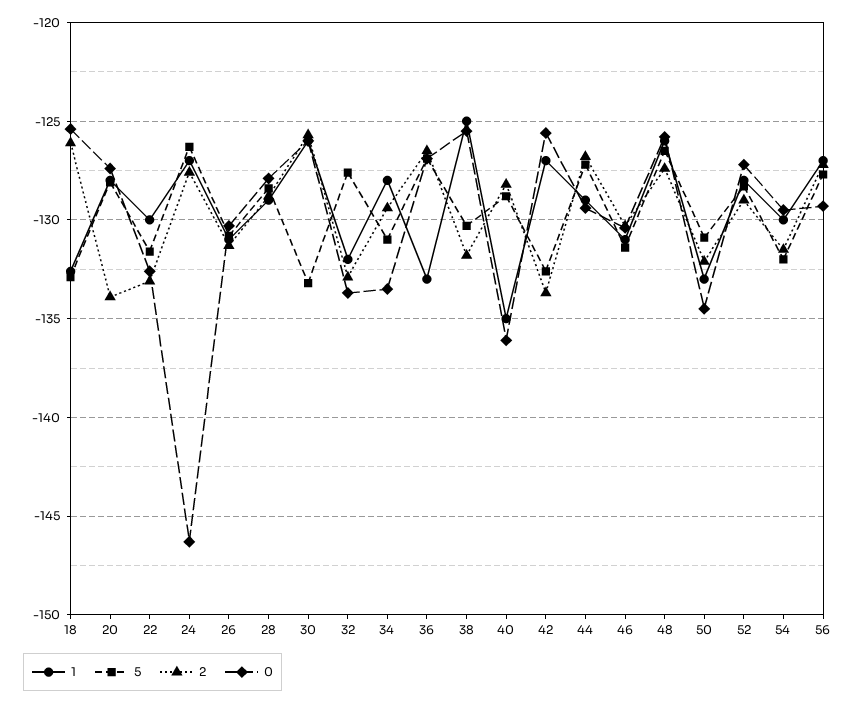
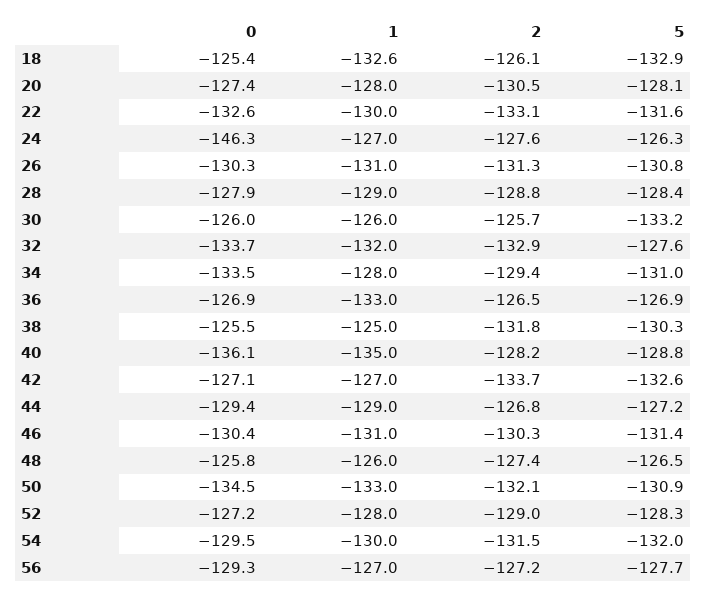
  {
    "1": {
      "18": -132.6,
      "20": -128,
      "22": -130,
      "24": -127,
      "26": -131,
      "28": -129,
      "30": -126,
      "32": -132,
      "34": -128,
      "36": -133,
      "38": -125,
      "40": -135,
      "42": -127,
      "44": -129,
      "46": -131,
      "48": -126,
      "50": -133,
      "52": -128,
      "54": -130,
      "56": -127
    },
    "5": {
      "18": -132.9,
      "20": -128.1,
      "22": -131.6,
      "24": -126.3,
      "26": -130.8,
      "28": -128.4,
      "30": -133.2,
      "32": -127.6,
      "34": -131,
      "36": -126.9,
      "38": -130.3,
      "40": -128.8,
      "42": -132.6,
      "44": -127.2,
      "46": -131.4,
      "48": -126.5,
      "50": -130.9,
      "52": -128.3,
      "54": -132,
      "56": -127.7
    },
    "2": {
      "18": -126.1,
-     "20": -134,
+     "20": -130.5,
      "22": -133.1,
      "24": -127.6,
      "26": -131.3,
      "28": -128.8,
      "30": -125.7,
      "32": -132.9,
      "34": -129.4,
      "36": -126.5,
      "38": -131.8,
      "40": -128.2,
      "42": -133.7,
      "44": -126.8,
      "46": -130.3,
      "48": -127.4,
      "50": -132.1,
      "52": -129,
      "54": -131.5,
      "56": -127.2
    },
    "0": {
      "18": -125.4,
      "20": -127.4,
      "22": -132.6,
      "24": -146.3,
      "26": -130.3,
      "28": -127.9,
      "30": -126,
      "32": -133.7,
      "34": -133.5,
      "36": -126.9,
      "38": -125.5,
      "40": -136.1,
-     "42": -125.5,
+     "42": -127.1,
      "44": -129.4,
      "46": -130.4,
      "48": -125.8,
      "50": -134.5,
      "52": -127.2,
      "54": -129.5,
      "56": -129.3
    }
  }

